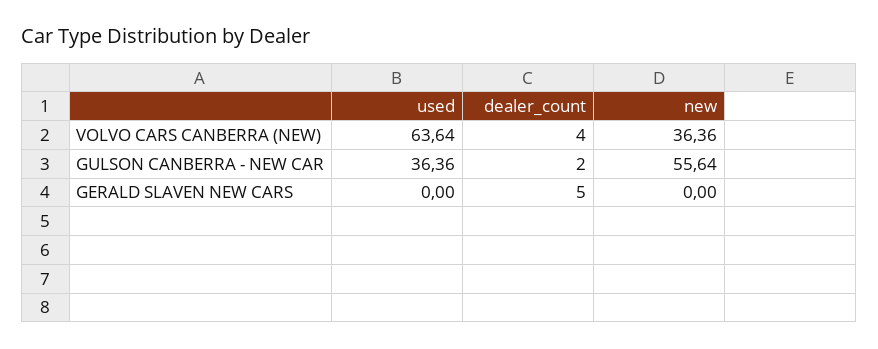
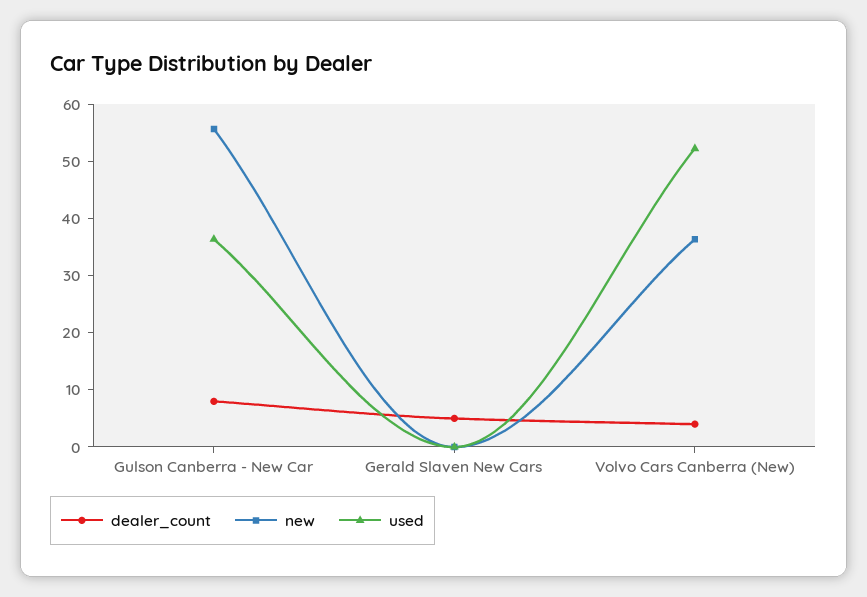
  {
    "used": {
-     "VOLVO CARS CANBERRA (NEW)": 63.64,
+     "VOLVO CARS CANBERRA (NEW)": 52,
      "GULSON CANBERRA - NEW CAR": 36.36,
      "GERALD SLAVEN NEW CARS": 0
    },
    "dealer_count": {
      "VOLVO CARS CANBERRA (NEW)": 4,
-     "GULSON CANBERRA - NEW CAR": 2,
+     "GULSON CANBERRA - NEW CAR": 8,
      "GERALD SLAVEN NEW CARS": 5
    },
    "new": {
      "VOLVO CARS CANBERRA (NEW)": 36.36,
      "GULSON CANBERRA - NEW CAR": 55.64,
      "GERALD SLAVEN NEW CARS": 0
    }
  }

